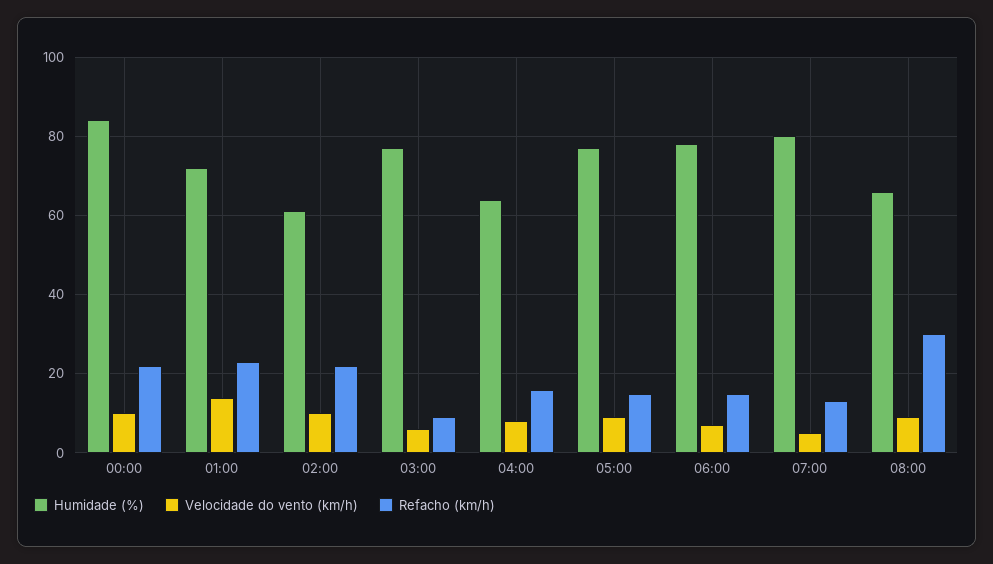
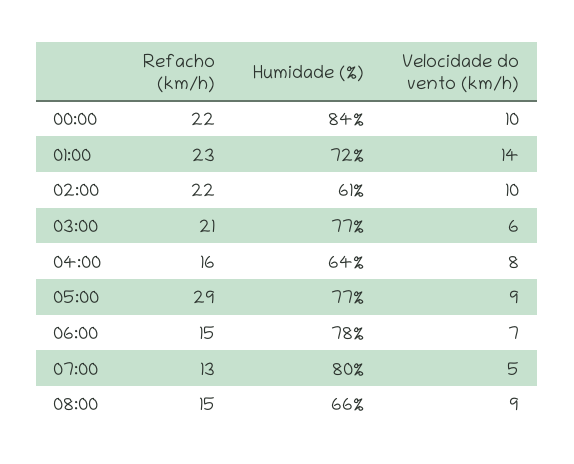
  {
    "Humidade (%)": {
      "00:00": 84,
      "01:00": 72,
      "02:00": 61,
      "03:00": 77,
      "04:00": 64,
      "05:00": 77,
      "06:00": 78,
      "07:00": 80,
      "08:00": 66
    },
    "Velocidade do vento (km/h)": {
      "00:00": 10,
      "01:00": 14,
      "02:00": 10,
      "03:00": 6,
      "04:00": 8,
      "05:00": 9,
      "06:00": 7,
      "07:00": 5,
      "08:00": 9
    },
    "Refacho (km/h)": {
      "00:00": 22,
      "01:00": 23,
      "02:00": 22,
-     "03:00": 10,
+     "03:00": 21,
      "04:00": 16,
-     "05:00": 15,
+     "05:00": 29,
      "06:00": 15,
      "07:00": 13,
-     "08:00": 30
+     "08:00": 15
    }
  }

